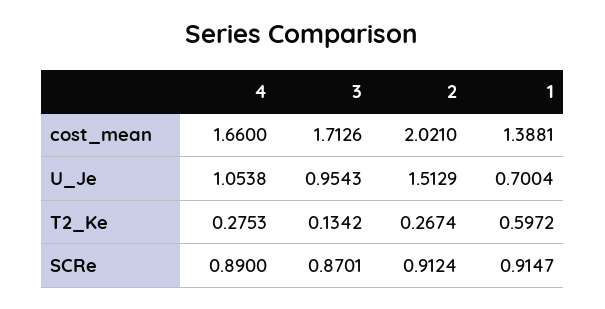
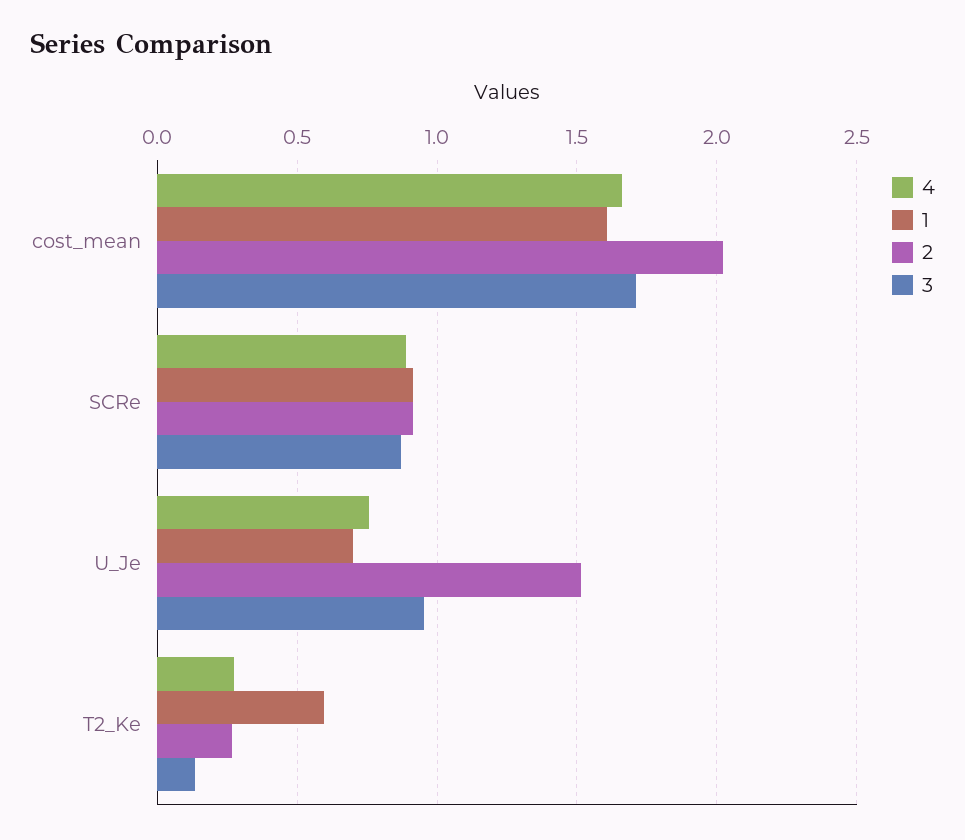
  {
    "4": {
      "cost_mean": 1.66,
-     "U_Je": 1.0538,
+     "U_Je": 0.75,
      "T2_Ke": 0.2753,
      "SCRe": 0.89
    },
    "3": {
      "cost_mean": 1.7126,
      "U_Je": 0.9543,
      "T2_Ke": 0.1342,
      "SCRe": 0.8701
    },
    "2": {
      "cost_mean": 2.021,
      "U_Je": 1.5129,
      "T2_Ke": 0.2674,
      "SCRe": 0.9124
    },
    "1": {
-     "cost_mean": 1.3881,
+     "cost_mean": 1.6,
      "U_Je": 0.7004,
      "T2_Ke": 0.5972,
      "SCRe": 0.9147
    }
  }

